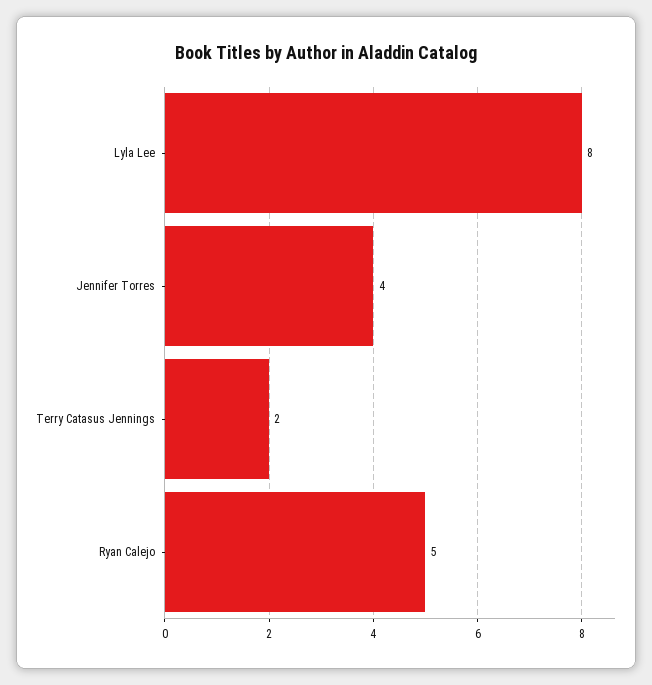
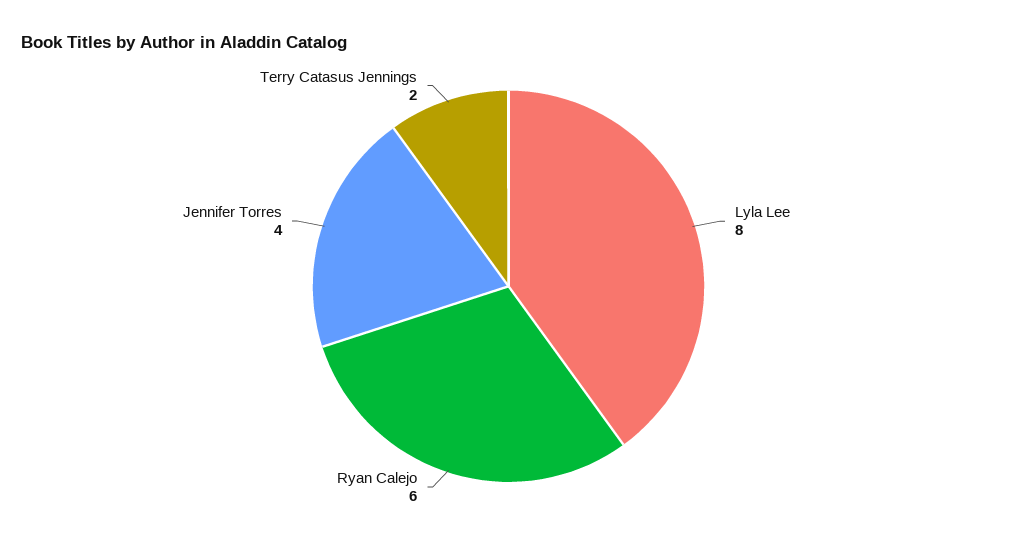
  {
    "Lyla Lee": 8,
    "Jennifer Torres": 4,
    "Terry Catasus Jennings": 2,
-   "Ryan Calejo": 5
+   "Ryan Calejo": 6
  }

